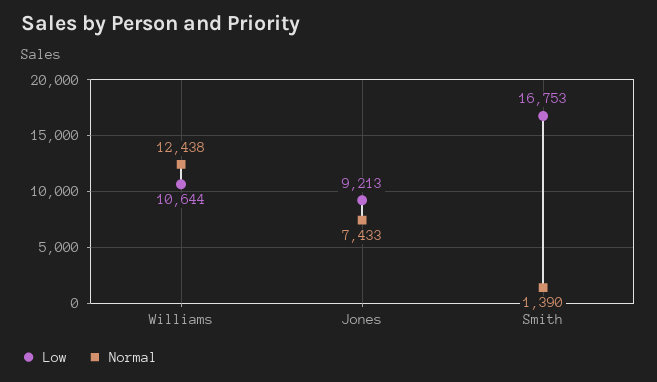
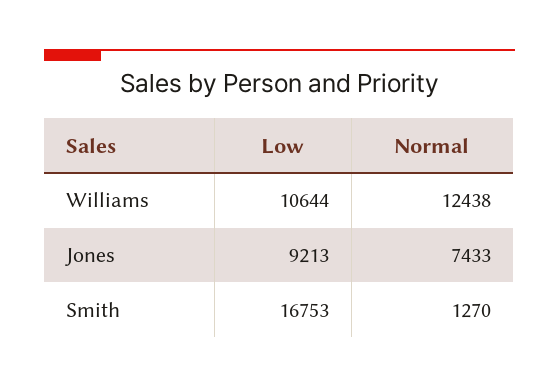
  {
    "Low": {
      "Williams": 10644,
      "Jones": 9213,
      "Smith": 16753
    },
    "Normal": {
      "Williams": 12438,
      "Jones": 7433,
-     "Smith": 1390
+     "Smith": 1270
    }
  }

